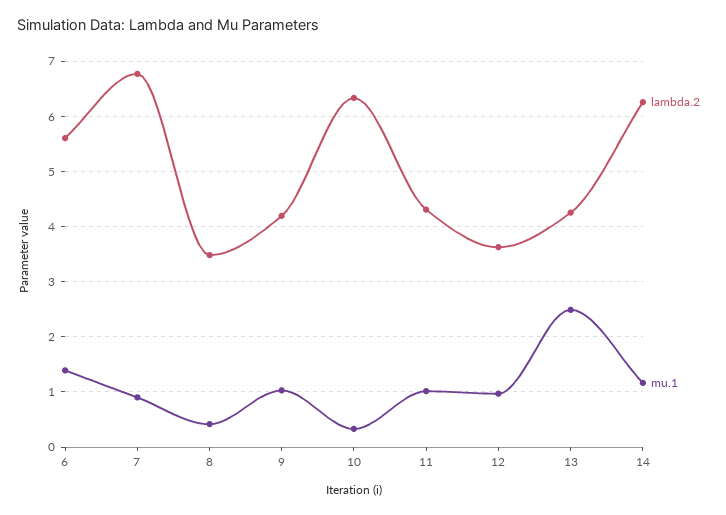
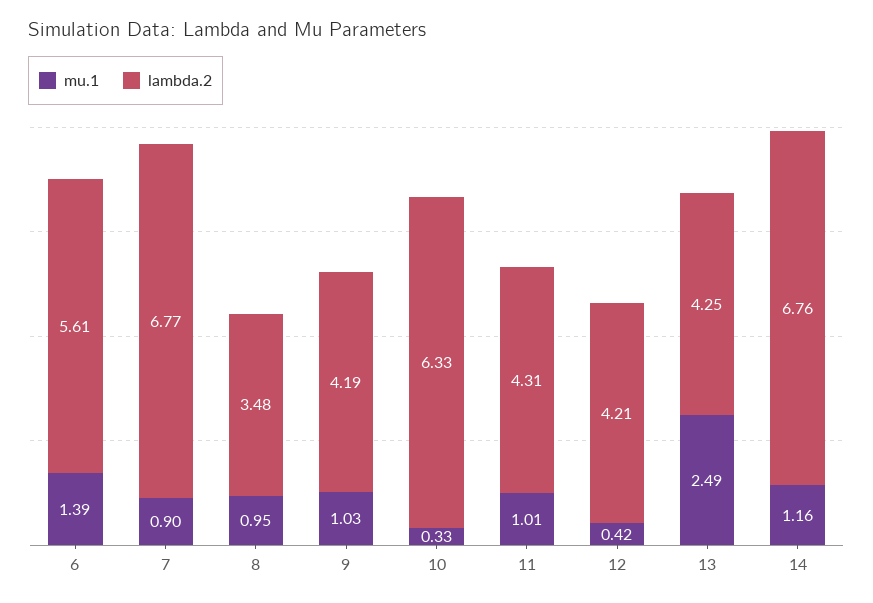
  {
    "lambda.2": {
      "6": 5.61,
      "7": 6.77,
      "8": 3.48,
      "9": 4.19,
      "10": 6.33,
      "11": 4.31,
-     "12": 3.6,
+     "12": 4.21,
      "13": 4.25,
-     "14": 6.2
+     "14": 6.76
    },
    "mu.1": {
      "6": 1.39,
      "7": 0.9,
-     "8": 0.4,
+     "8": 0.95,
      "9": 1.03,
      "10": 0.33,
      "11": 1.01,
-     "12": 1,
+     "12": 0.42,
      "13": 2.49,
      "14": 1.16
    }
  }

